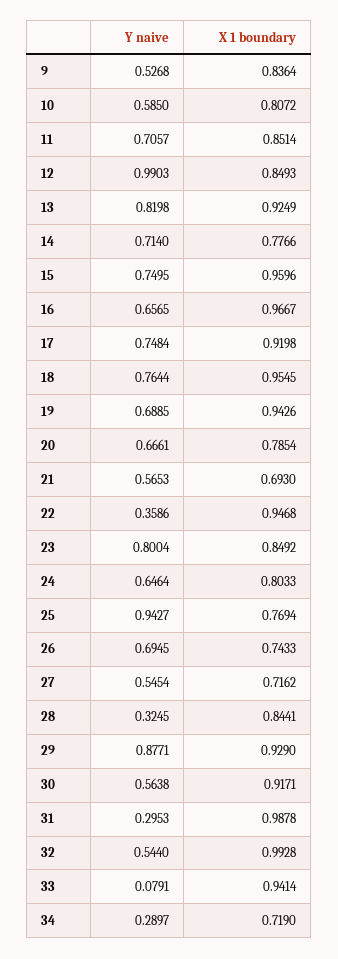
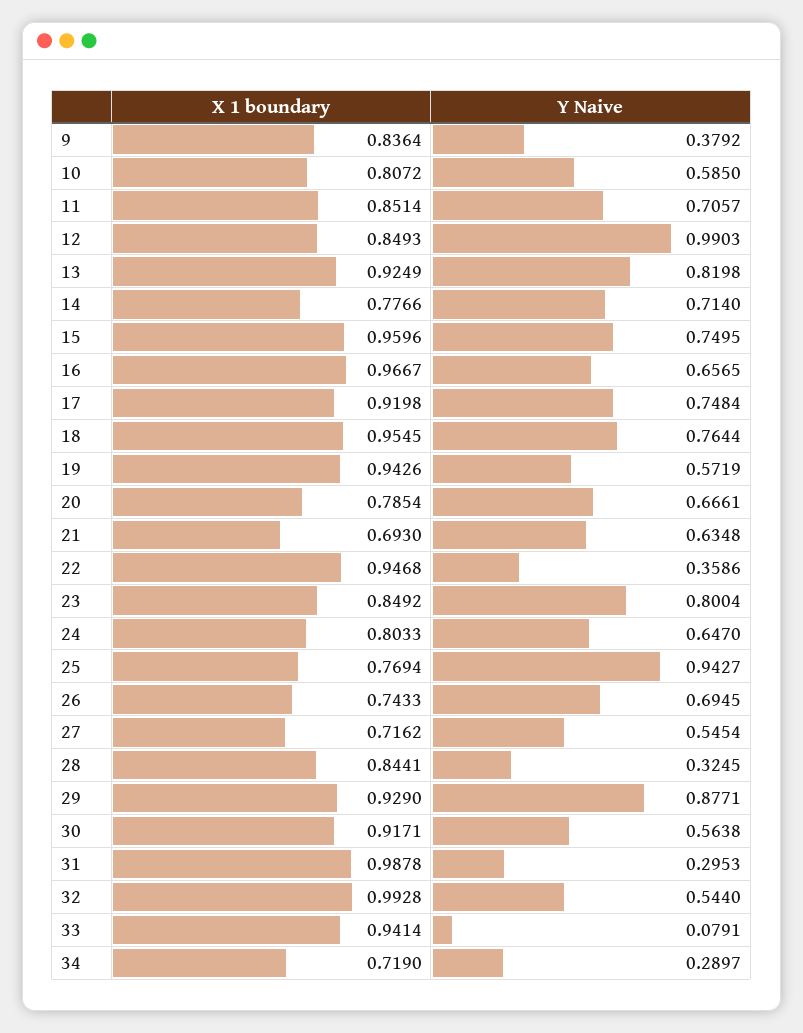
  {
    "Y naive": {
-     "9": 0.5268,
+     "9": 0.3792,
      "10": 0.585,
      "11": 0.7057,
      "12": 0.9903,
      "13": 0.8198,
      "14": 0.714,
      "15": 0.7495,
      "16": 0.6565,
      "17": 0.7484,
      "18": 0.7644,
-     "19": 0.6885,
+     "19": 0.5719,
      "20": 0.6661,
-     "21": 0.5653,
+     "21": 0.6348,
      "22": 0.3586,
      "23": 0.8004,
-     "24": 0.6464,
+     "24": 0.647,
      "25": 0.9427,
      "26": 0.6945,
      "27": 0.5454,
      "28": 0.3245,
      "29": 0.8771,
      "30": 0.5638,
      "31": 0.2953,
      "32": 0.544,
      "33": 0.0791,
      "34": 0.2897
    },
    "X 1 boundary": {
      "9": 0.8364,
      "10": 0.8072,
      "11": 0.8514,
      "12": 0.8493,
      "13": 0.9249,
      "14": 0.7766,
      "15": 0.9596,
      "16": 0.9667,
      "17": 0.9198,
      "18": 0.9545,
      "19": 0.9426,
      "20": 0.7854,
      "21": 0.693,
      "22": 0.9468,
      "23": 0.8492,
      "24": 0.8033,
      "25": 0.7694,
      "26": 0.7433,
      "27": 0.7162,
      "28": 0.8441,
      "29": 0.929,
      "30": 0.9171,
      "31": 0.9878,
      "32": 0.9928,
      "33": 0.9414,
      "34": 0.719
    }
  }

